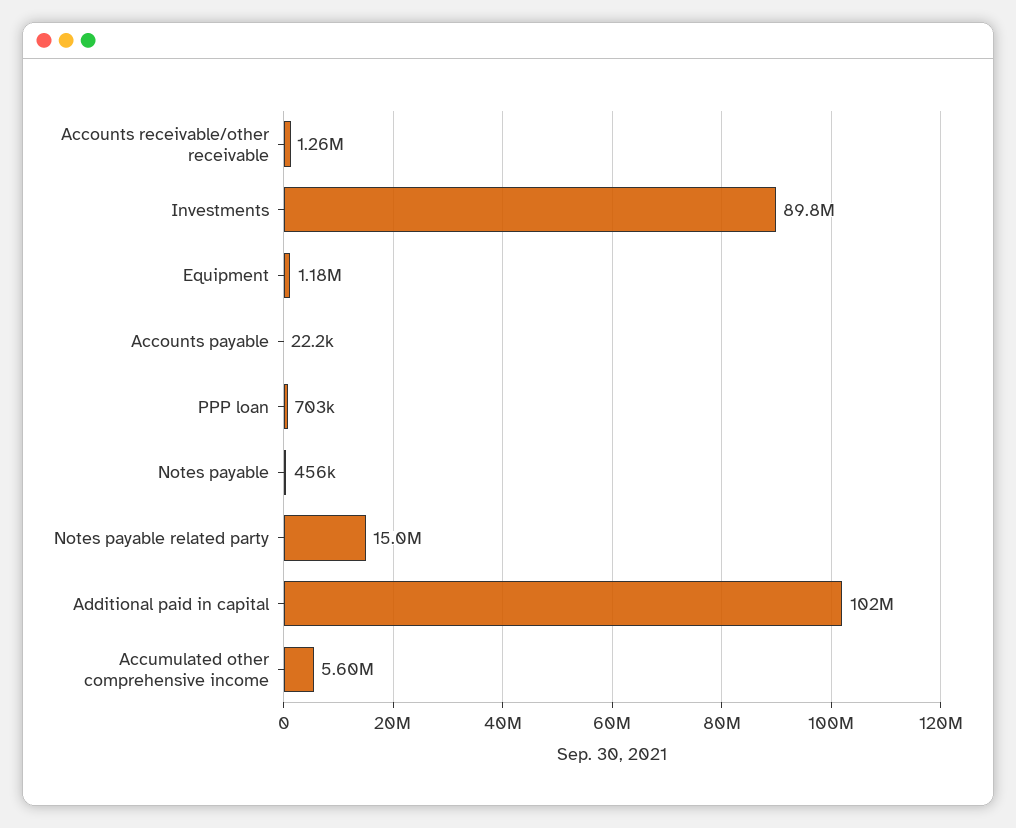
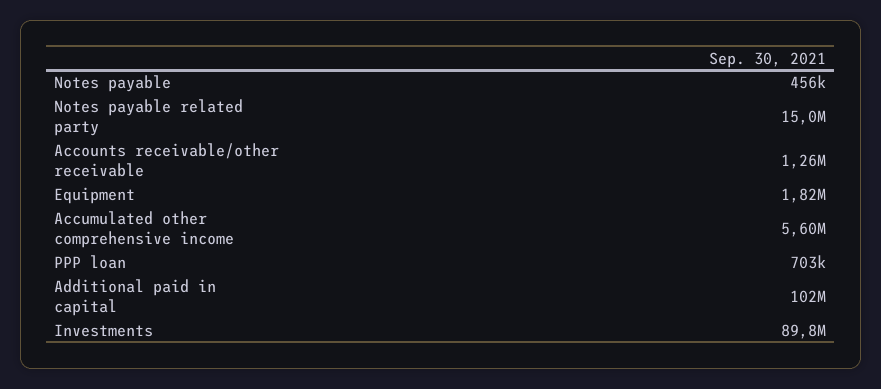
  {
    "Accounts receivable/other receivable": 1260000,
    "Investments": 89800000,
-   "Equipment": 1180000,
+   "Equipment": 1820000,
-   "Accounts payable": 22200,
    "PPP loan": 703000,
    "Notes payable": 456000,
    "Notes payable related party": 15000000,
    "Additional paid in capital": 102000000,
    "Accumulated other comprehensive income": 5600000
  }

